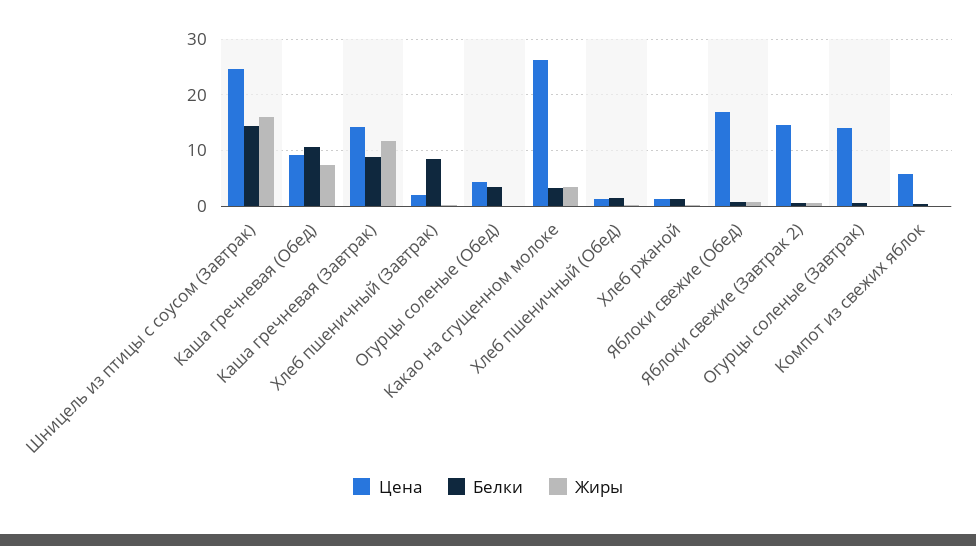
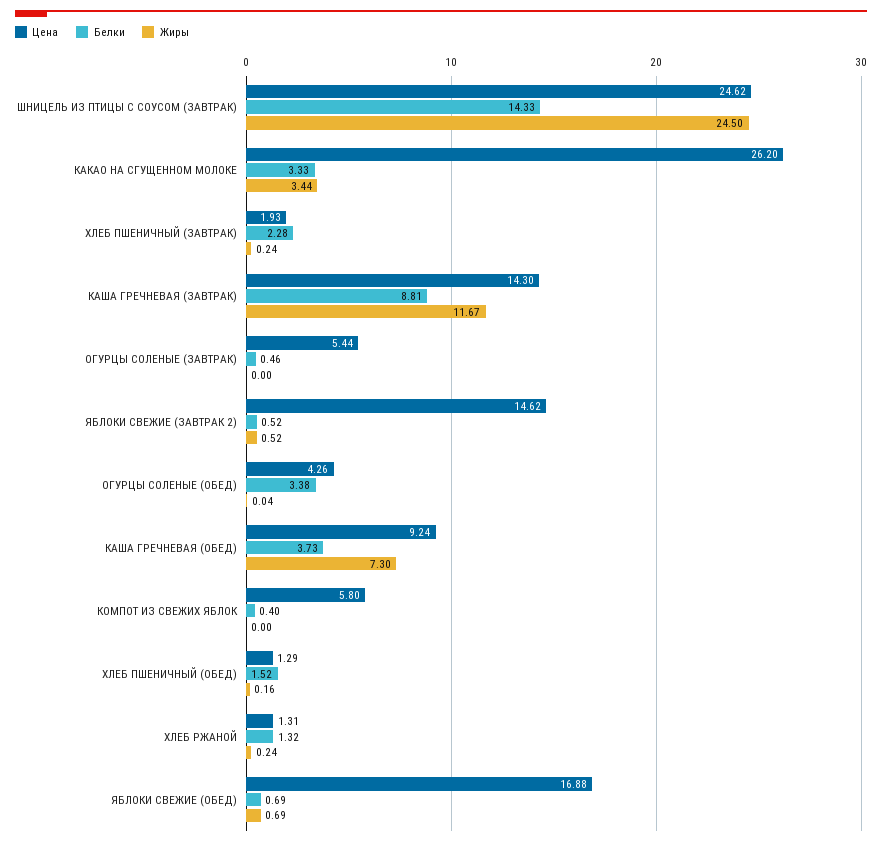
  {
    "Цена": {
      "Шницель из птицы с соусом (Завтрак)": 24.62,
      "Каша гречневая (Обед)": 9.24,
      "Каша гречневая (Завтрак)": 14.3,
      "Хлеб пшеничный (Завтрак)": 1.93,
      "Огурцы соленые (Обед)": 4.26,
      "Какао на сгущенном молоке": 26.2,
      "Хлеб пшеничный (Обед)": 1.29,
      "Хлеб ржаной": 1.31,
      "Яблоки свежие (Обед)": 16.88,
      "Яблоки свежие (Завтрак 2)": 14.62,
-     "Огурцы соленые (Завтрак)": 14,
+     "Огурцы соленые (Завтрак)": 5.44,
      "Компот из свежих яблок": 5.8
    },
    "Белки": {
      "Шницель из птицы с соусом (Завтрак)": 14.33,
-     "Каша гречневая (Обед)": 10,
+     "Каша гречневая (Обед)": 3.73,
      "Каша гречневая (Завтрак)": 8.81,
-     "Хлеб пшеничный (Завтрак)": 8,
+     "Хлеб пшеничный (Завтрак)": 2.28,
      "Огурцы соленые (Обед)": 3.38,
      "Какао на сгущенном молоке": 3.33,
      "Хлеб пшеничный (Обед)": 1.52,
      "Хлеб ржаной": 1.32,
      "Яблоки свежие (Обед)": 0.69,
      "Яблоки свежие (Завтрак 2)": 0.52,
      "Огурцы соленые (Завтрак)": 0.46,
      "Компот из свежих яблок": 0.4
    },
    "Жиры": {
-     "Шницель из птицы с соусом (Завтрак)": 16,
+     "Шницель из птицы с соусом (Завтрак)": 24.5,
      "Каша гречневая (Обед)": 7.3,
      "Каша гречневая (Завтрак)": 11.67,
      "Хлеб пшеничный (Завтрак)": 0.24,
      "Огурцы соленые (Обед)": 0.04,
      "Какао на сгущенном молоке": 3.44,
      "Хлеб пшеничный (Обед)": 0.16,
      "Хлеб ржаной": 0.24,
      "Яблоки свежие (Обед)": 0.69,
      "Яблоки свежие (Завтрак 2)": 0.52,
      "Огурцы соленые (Завтрак)": 0,
      "Компот из свежих яблок": 0
    }
  }

